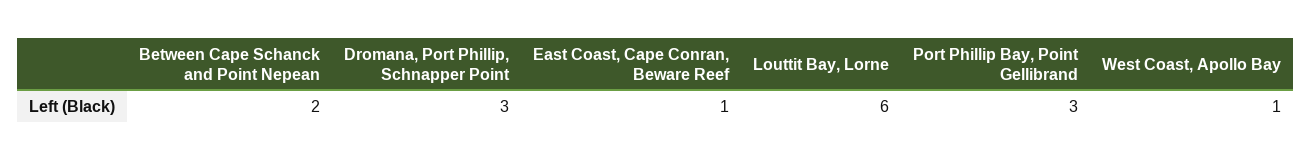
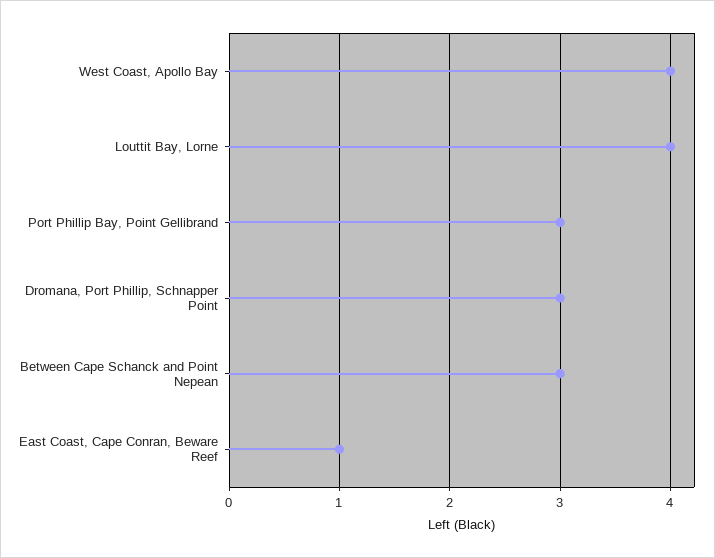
  {
-   "Between Cape Schanck and Point Nepean": 2,
+   "Between Cape Schanck and Point Nepean": 3,
    "Dromana, Port Phillip, Schnapper Point": 3,
    "East Coast, Cape Conran, Beware Reef": 1,
-   "Louttit Bay, Lorne": 6,
+   "Louttit Bay, Lorne": 4,
    "Port Phillip Bay, Point Gellibrand": 3,
-   "West Coast, Apollo Bay": 1
+   "West Coast, Apollo Bay": 4
  }

